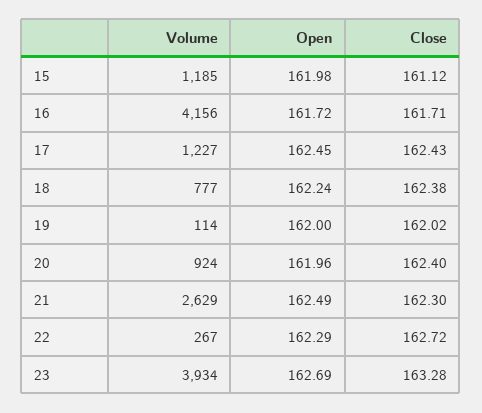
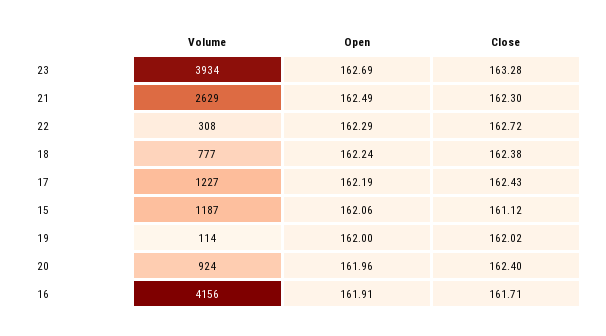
  {
    "Volume": {
-     "15": 1185,
+     "15": 1187,
      "16": 4156,
      "17": 1227,
      "18": 777,
      "19": 114,
      "20": 924,
      "21": 2629,
-     "22": 267,
+     "22": 308,
      "23": 3934
    },
    "Open": {
-     "15": 161.98,
+     "15": 162.06,
-     "16": 161.72,
+     "16": 161.91,
-     "17": 162.45,
+     "17": 162.19,
      "18": 162.24,
      "19": 162,
      "20": 161.96,
      "21": 162.49,
      "22": 162.29,
      "23": 162.69
    },
    "Close": {
      "15": 161.12,
      "16": 161.71,
      "17": 162.43,
      "18": 162.38,
      "19": 162.02,
      "20": 162.4,
      "21": 162.3,
      "22": 162.72,
      "23": 163.28
    }
  }

